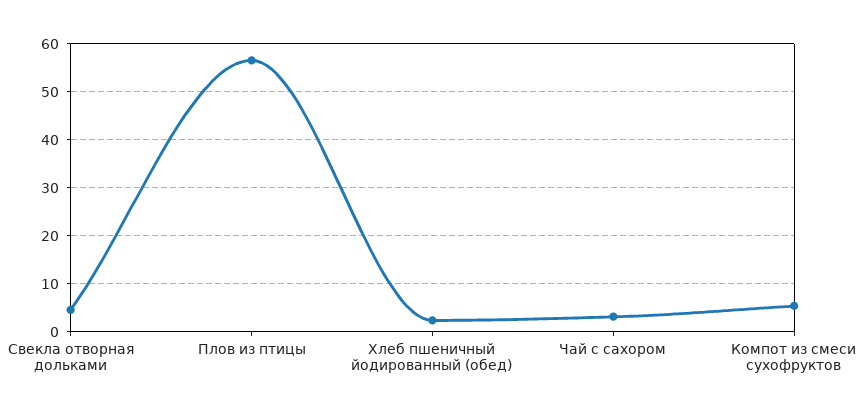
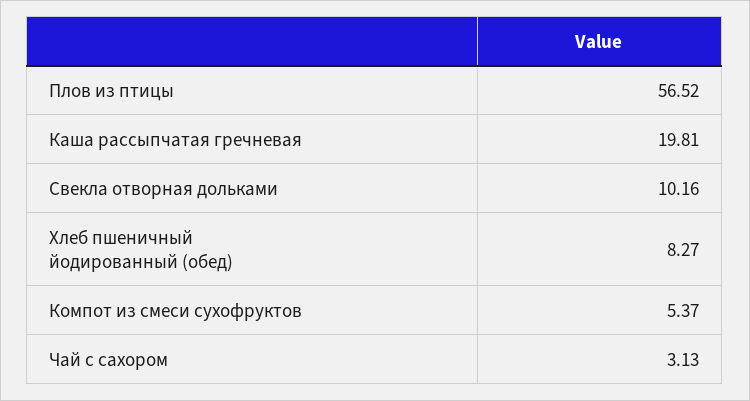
  {
-   "Свекла отворная дольками": 4,
+   "Свекла отворная дольками": 10.16,
    "Плов из птицы": 56.52,
-   "Хлеб пшеничный йодированный (обед)": 2,
+   "Хлеб пшеничный йодированный (обед)": 8.27,
    "Чай с сахором": 3.13,
-   "Компот из смеси сухофруктов": 5.37
+   "Компот из смеси сухофруктов": 5.37,
+   "Каша рассыпчатая гречневая": 19.81
  }

